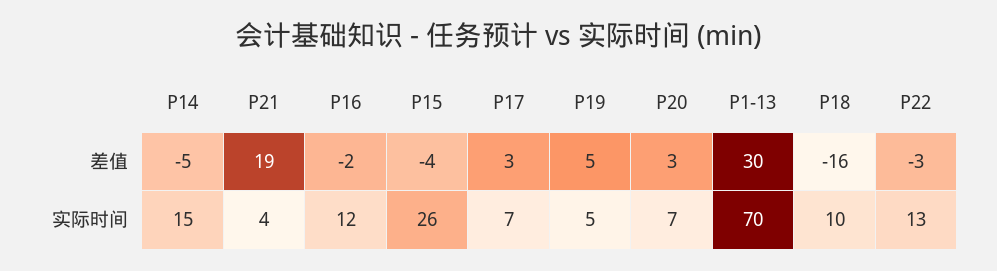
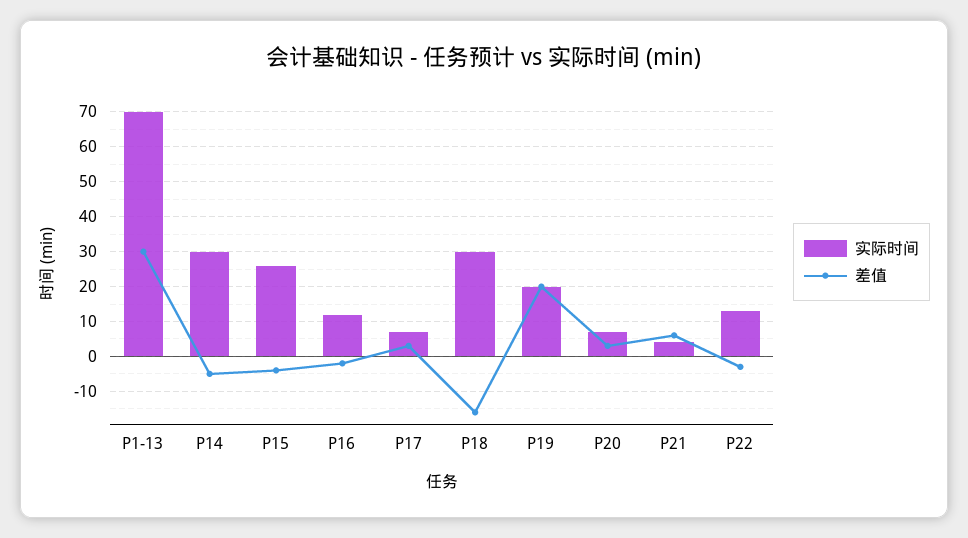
  {
    "差值": {
      "P14": -5,
-     "P21": 19,
+     "P21": 5,
      "P16": -2,
      "P15": -4,
      "P17": 3,
-     "P19": 5,
+     "P19": 20,
      "P20": 3,
      "P1-13": 30,
      "P18": -16,
      "P22": -3
    },
    "实际时间": {
-     "P14": 15,
+     "P14": 30,
      "P21": 4,
      "P16": 12,
      "P15": 26,
      "P17": 7,
-     "P19": 5,
+     "P19": 20,
      "P20": 7,
      "P1-13": 70,
-     "P18": 10,
+     "P18": 30,
      "P22": 13
    }
  }

